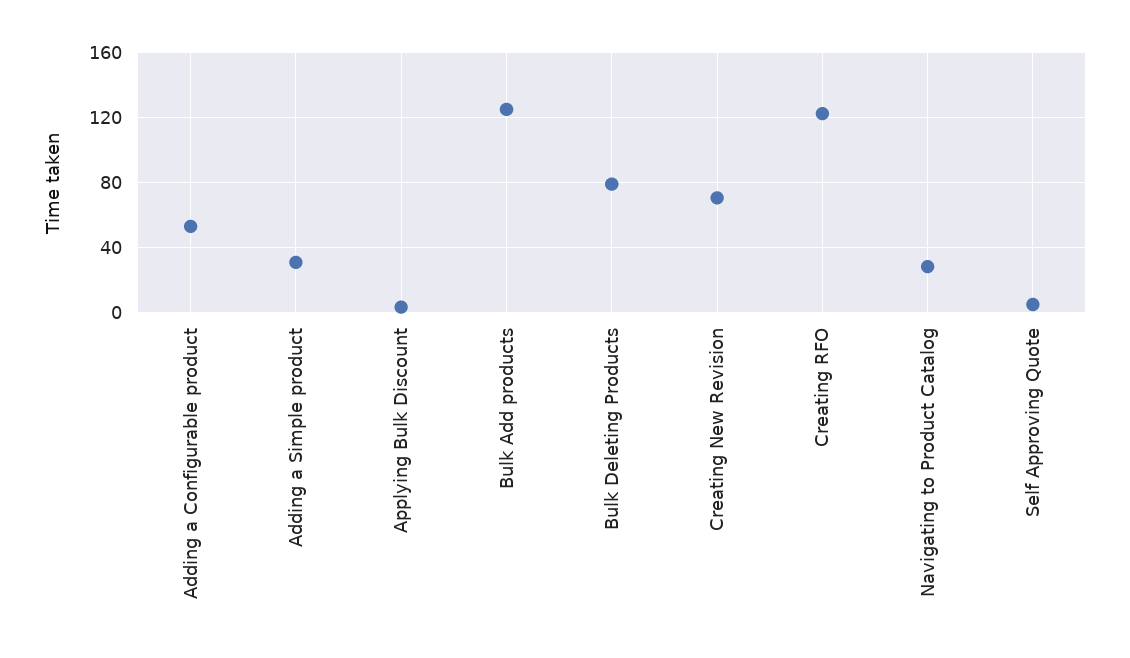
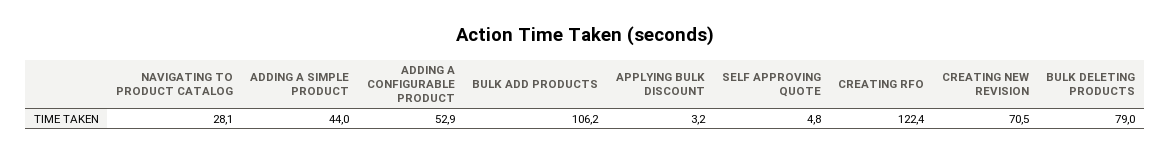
  {
    "Adding a Configurable product": 52.9,
-   "Adding a Simple product": 30,
+   "Adding a Simple product": 44,
    "Applying Bulk Discount": 3.2,
-   "Bulk Add products": 125,
+   "Bulk Add products": 106.2,
    "Bulk Deleting Products": 79,
    "Creating New Revision": 70.5,
    "Creating RFO": 122.4,
    "Navigating to Product Catalog": 28.1,
    "Self Approving Quote": 4.8
  }

